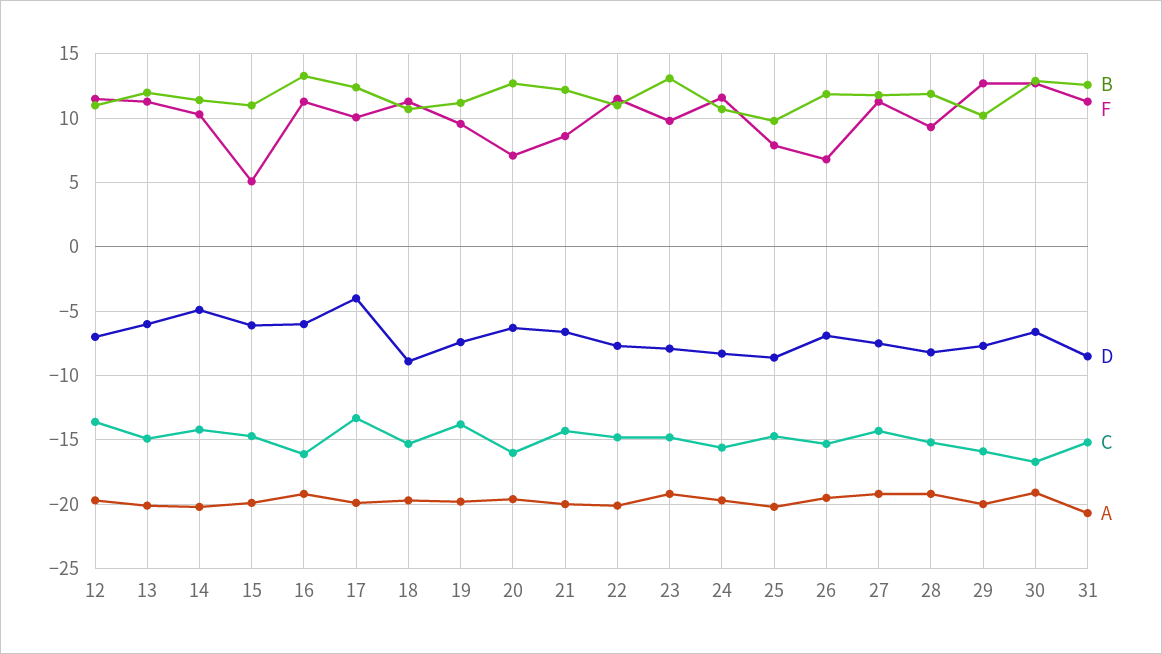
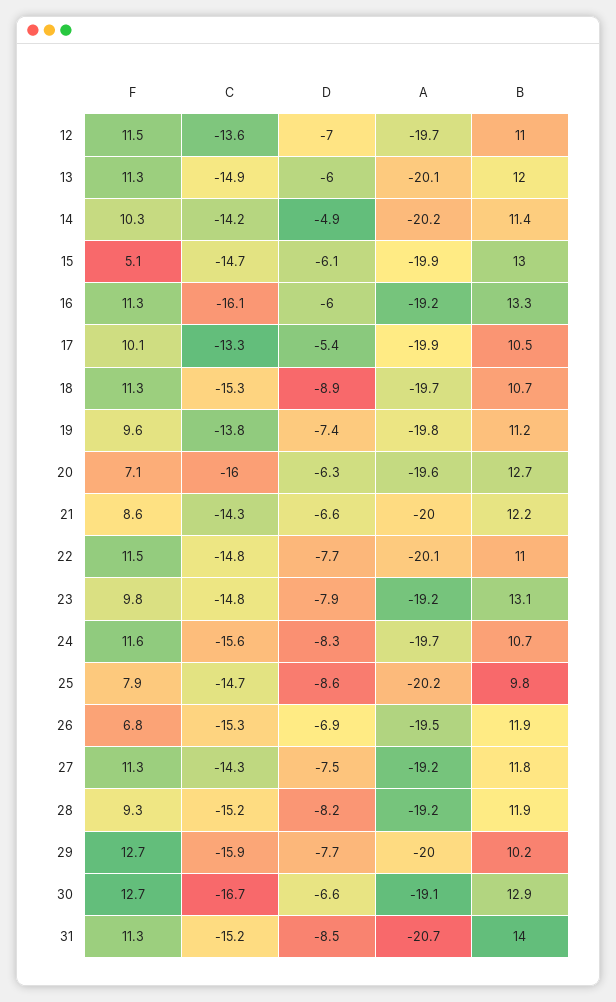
  {
    "B": {
      "12": 11,
      "13": 12,
      "14": 11.4,
-     "15": 11,
+     "15": 13,
      "16": 13.3,
-     "17": 12.5,
+     "17": 10.5,
      "18": 10.7,
      "19": 11.2,
      "20": 12.7,
      "21": 12.2,
      "22": 11,
      "23": 13.1,
      "24": 10.7,
      "25": 9.8,
      "26": 11.9,
      "27": 11.8,
      "28": 11.9,
      "29": 10.2,
      "30": 12.9,
-     "31": 12.5
+     "31": 14
    },
    "F": {
      "12": 11.5,
      "13": 11.3,
      "14": 10.3,
      "15": 5.1,
      "16": 11.3,
      "17": 10.1,
      "18": 11.3,
      "19": 9.6,
      "20": 7.1,
      "21": 8.6,
      "22": 11.5,
      "23": 9.8,
      "24": 11.6,
      "25": 7.9,
      "26": 6.8,
      "27": 11.3,
      "28": 9.3,
      "29": 12.7,
      "30": 12.7,
      "31": 11.3
    },
    "D": {
      "12": -7,
      "13": -6,
      "14": -4.9,
      "15": -6.1,
      "16": -6,
-     "17": -4,
+     "17": -5.4,
      "18": -8.9,
      "19": -7.4,
      "20": -6.3,
      "21": -6.6,
      "22": -7.7,
      "23": -7.9,
      "24": -8.3,
      "25": -8.6,
      "26": -6.9,
      "27": -7.5,
      "28": -8.2,
      "29": -7.7,
      "30": -6.6,
      "31": -8.5
    },
    "C": {
      "12": -13.6,
      "13": -14.9,
      "14": -14.2,
      "15": -14.7,
      "16": -16.1,
      "17": -13.3,
      "18": -15.3,
      "19": -13.8,
      "20": -16,
      "21": -14.3,
      "22": -14.8,
      "23": -14.8,
      "24": -15.6,
      "25": -14.7,
      "26": -15.3,
      "27": -14.3,
      "28": -15.2,
      "29": -15.9,
      "30": -16.7,
      "31": -15.2
    },
    "A": {
      "12": -19.7,
      "13": -20.1,
      "14": -20.2,
      "15": -19.9,
      "16": -19.2,
      "17": -19.9,
      "18": -19.7,
      "19": -19.8,
      "20": -19.6,
      "21": -20,
      "22": -20.1,
      "23": -19.2,
      "24": -19.7,
      "25": -20.2,
      "26": -19.5,
      "27": -19.2,
      "28": -19.2,
      "29": -20,
      "30": -19.1,
      "31": -20.7
    }
  }

